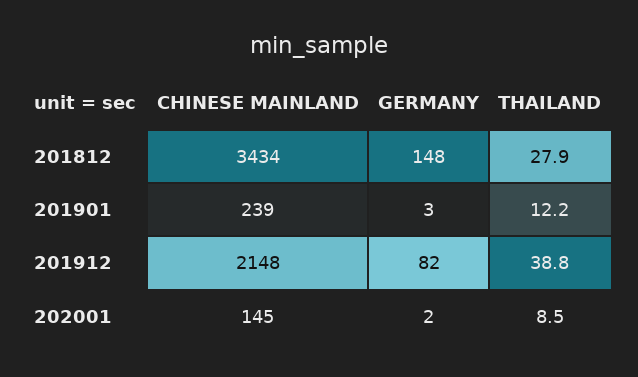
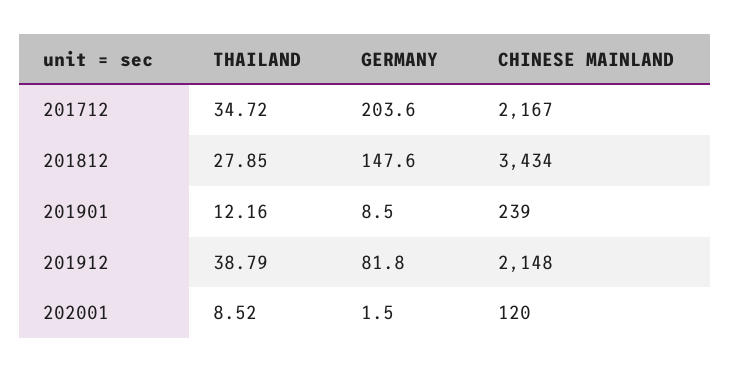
  {
    "CHINESE MAINLAND": {
      "201812": 3434,
      "201901": 239,
      "201912": 2148,
-     "202001": 145
+     "202001": 120,
+     "201712": 2167
    },
    "GERMANY": {
      "201812": 147.6,
-     "201901": 3,
+     "201901": 8.5,
      "201912": 81.8,
-     "202001": 1.5
+     "202001": 1.5,
+     "201712": 203.6
    },
    "THAILAND": {
      "201812": 27.85,
      "201901": 12.16,
      "201912": 38.79,
-     "202001": 8.52
+     "202001": 8.52,
+     "201712": 34.72
    }
  }

